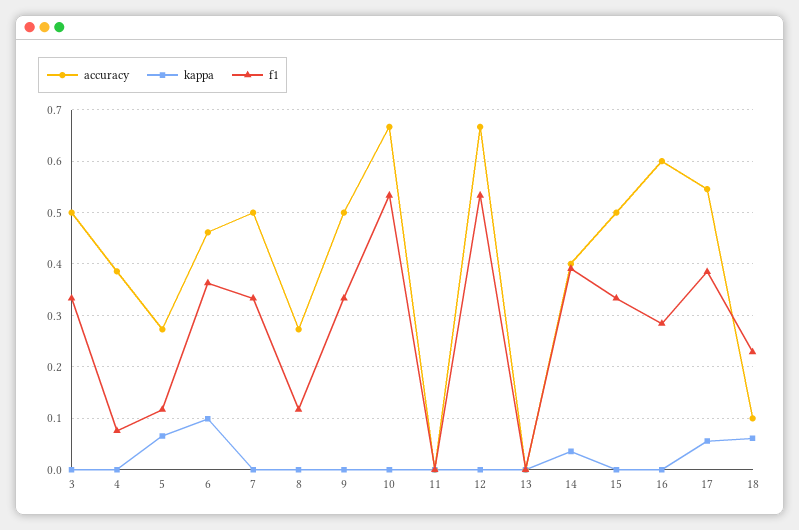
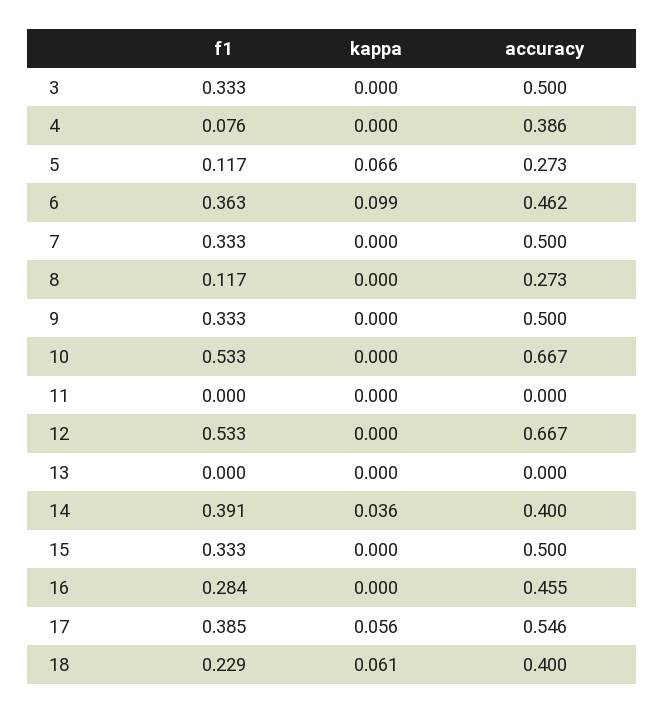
  {
    "accuracy": {
      "3": 0.5,
      "4": 0.386,
      "5": 0.273,
      "6": 0.462,
      "7": 0.5,
      "8": 0.273,
      "9": 0.5,
      "10": 0.667,
      "11": 0,
      "12": 0.667,
      "13": 0,
      "14": 0.4,
      "15": 0.5,
-     "16": 0.6,
+     "16": 0.455,
      "17": 0.546,
-     "18": 0.1
+     "18": 0.4
    },
    "kappa": {
      "3": 0,
      "4": 0,
      "5": 0.066,
      "6": 0.099,
      "7": 0,
      "8": 0,
      "9": 0,
      "10": 0,
      "11": 0,
      "12": 0,
      "13": 0,
      "14": 0.036,
      "15": 0,
      "16": 0,
      "17": 0.056,
      "18": 0.061
    },
    "f1": {
      "3": 0.333,
      "4": 0.076,
      "5": 0.117,
      "6": 0.363,
      "7": 0.333,
      "8": 0.117,
      "9": 0.333,
      "10": 0.533,
      "11": 0,
      "12": 0.533,
      "13": 0,
      "14": 0.391,
      "15": 0.333,
      "16": 0.284,
      "17": 0.385,
      "18": 0.229
    }
  }

